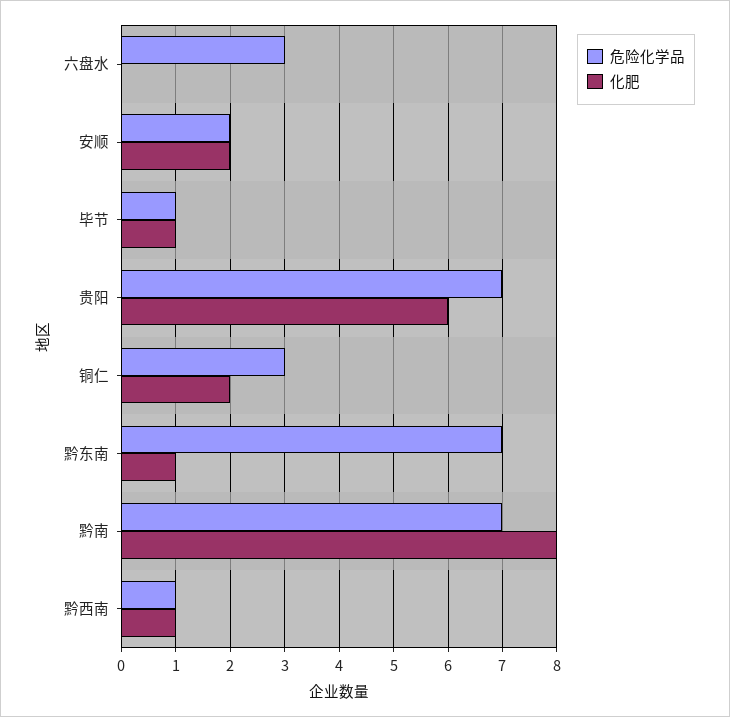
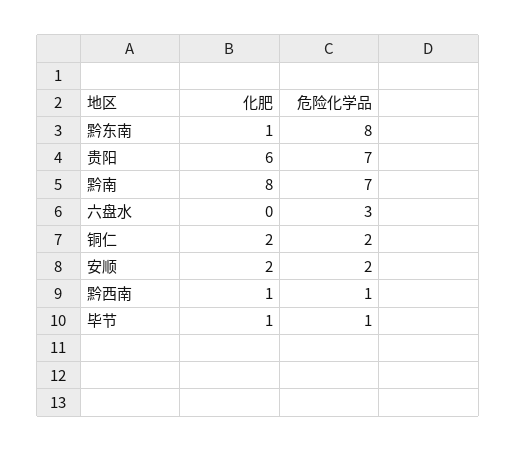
  {
    "危险化学品": {
      "六盘水": 3,
      "安顺": 2,
      "毕节": 1,
      "贵阳": 7,
-     "铜仁": 3,
+     "铜仁": 2,
-     "黔东南": 7,
+     "黔东南": 8,
      "黔南": 7,
      "黔西南": 1
    },
    "化肥": {
      "六盘水": 0,
      "安顺": 2,
      "毕节": 1,
      "贵阳": 6,
      "铜仁": 2,
      "黔东南": 1,
      "黔南": 8,
      "黔西南": 1
    }
  }

